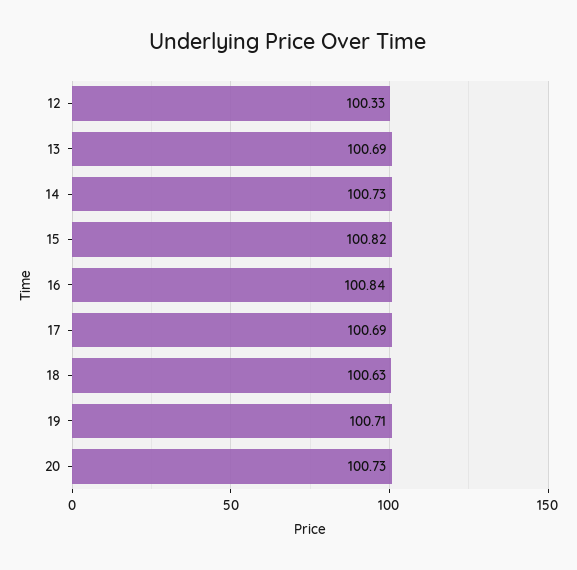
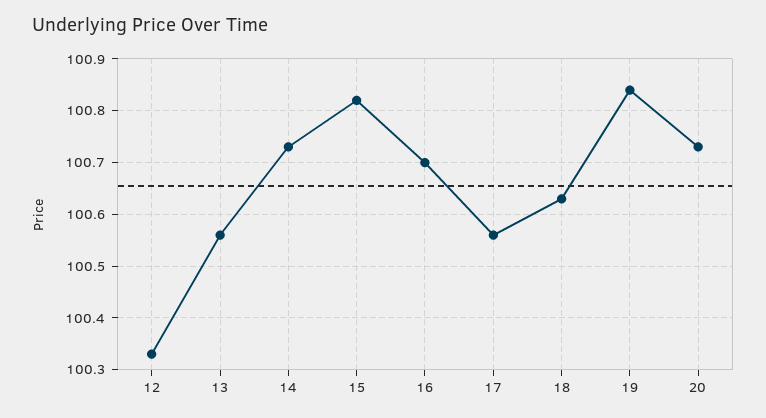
  {
    "12": 100.33,
-   "13": 100.69,
+   "13": 100.55,
    "14": 100.73,
    "15": 100.82,
-   "16": 100.84,
+   "16": 100.7,
-   "17": 100.69,
+   "17": 100.55,
    "18": 100.63,
-   "19": 100.71,
+   "19": 100.85,
    "20": 100.73
  }

